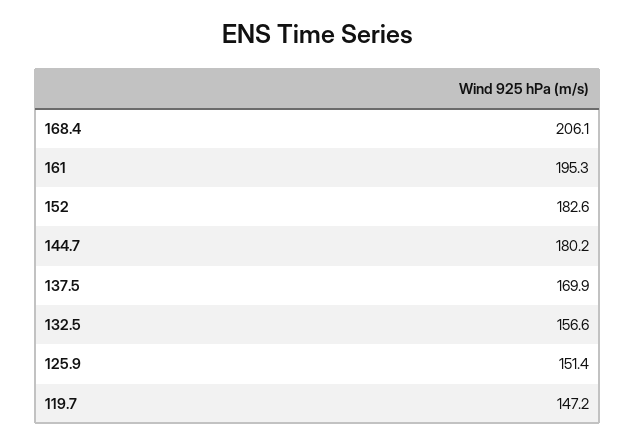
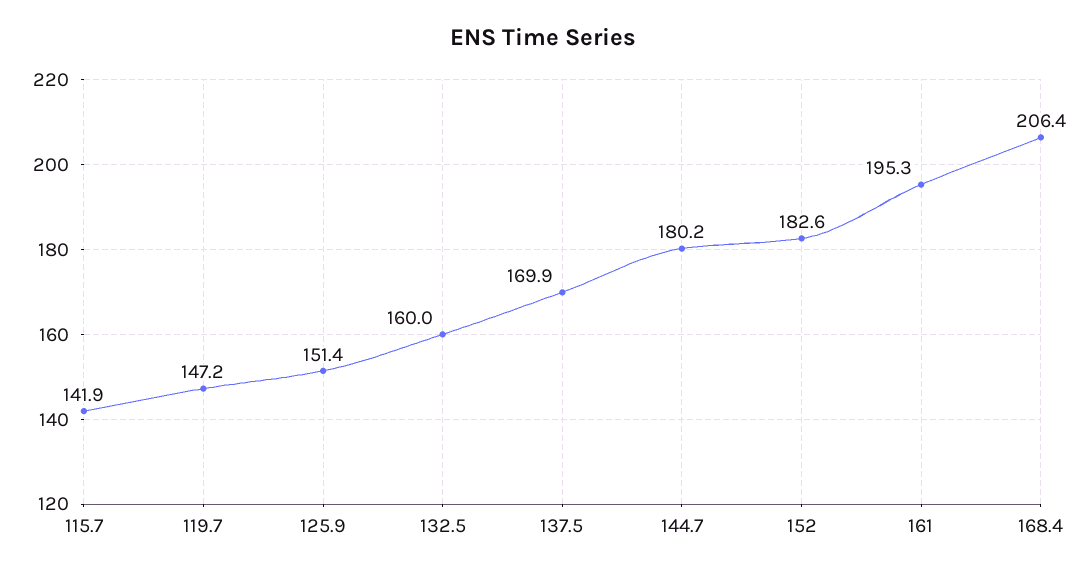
  {
-   "168.4": 206.1,
+   "168.4": 206.4,
    "161": 195.3,
    "152": 182.6,
    "144.7": 180.2,
    "137.5": 169.9,
-   "132.5": 156.6,
+   "132.5": 160,
    "125.9": 151.4,
-   "119.7": 147.2
+   "119.7": 147.2,
+   "115.7": 141.9
  }

